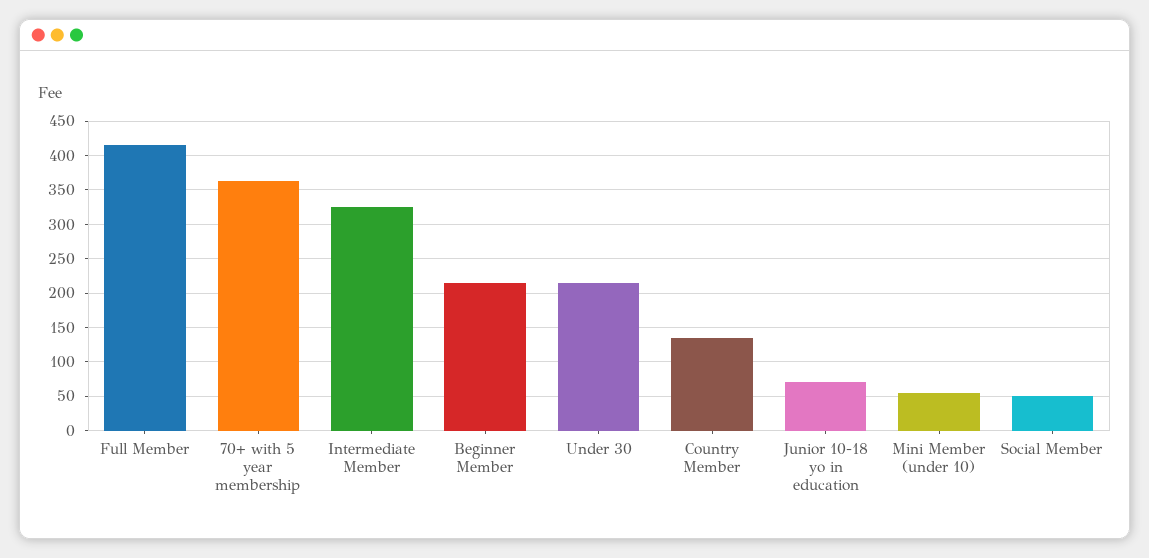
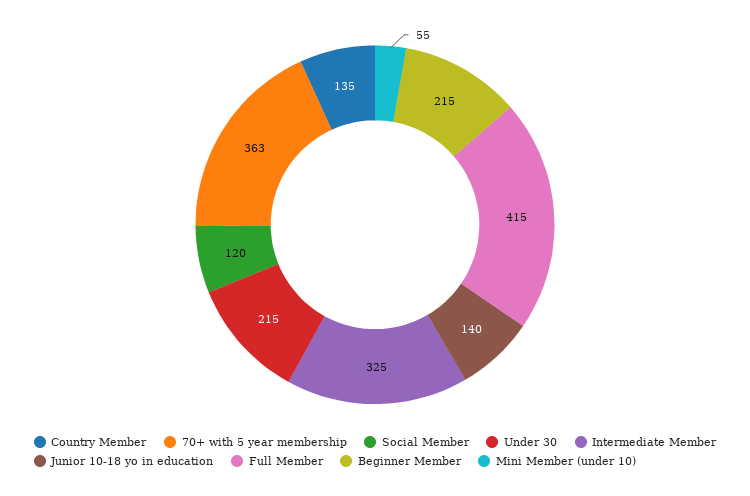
  {
    "Full Member": 415,
    "70+ with 5 year membership": 363,
    "Intermediate Member": 325,
    "Beginner Member": 215,
    "Under 30": 215,
    "Country Member": 135,
-   "Junior 10-18 yo in education": 70,
+   "Junior 10-18 yo in education": 140,
    "Mini Member (under 10)": 55,
-   "Social Member": 50
+   "Social Member": 120
  }

